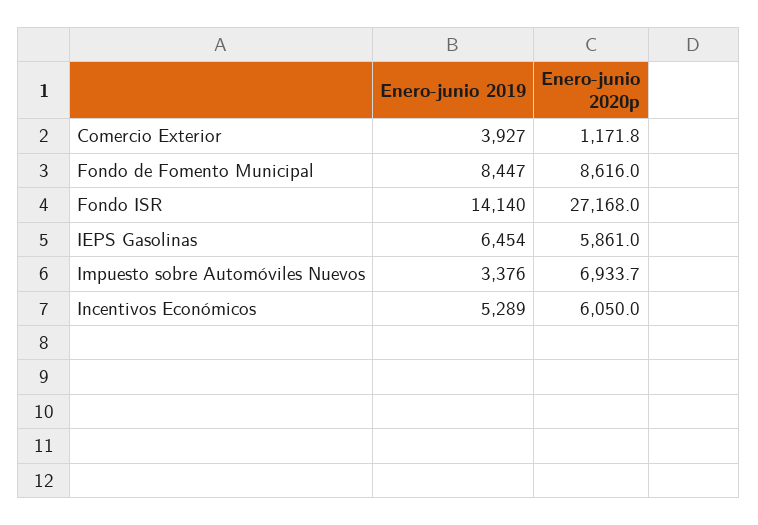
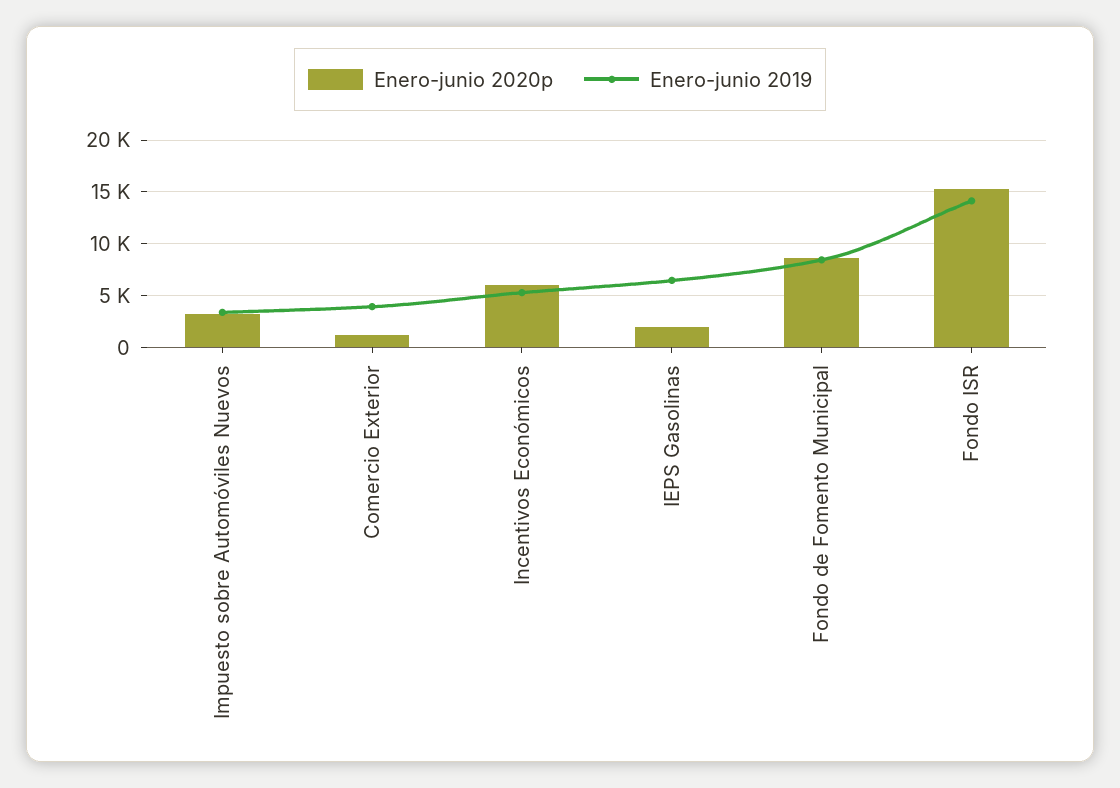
  {
    "Enero-junio 2019": {
      "Comercio Exterior": 3927,
      "Fondo de Fomento Municipal": 8447,
      "Fondo ISR": 14140,
      "IEPS Gasolinas": 6454,
      "Impuesto sobre Automóviles Nuevos": 3376,
      "Incentivos Económicos": 5289
    },
    "Enero-junio 2020p": {
      "Comercio Exterior": 1171.8,
      "Fondo de Fomento Municipal": 8616,
-     "Fondo ISR": 27168,
+     "Fondo ISR": 15000,
-     "IEPS Gasolinas": 5861,
+     "IEPS Gasolinas": 2000,
-     "Impuesto sobre Automóviles Nuevos": 6933.7,
+     "Impuesto sobre Automóviles Nuevos": 3000,
      "Incentivos Económicos": 6050
    }
  }

